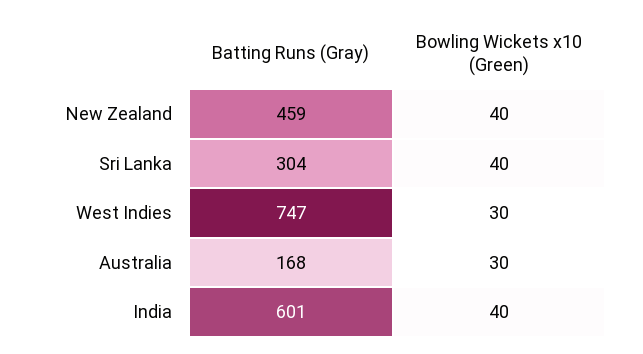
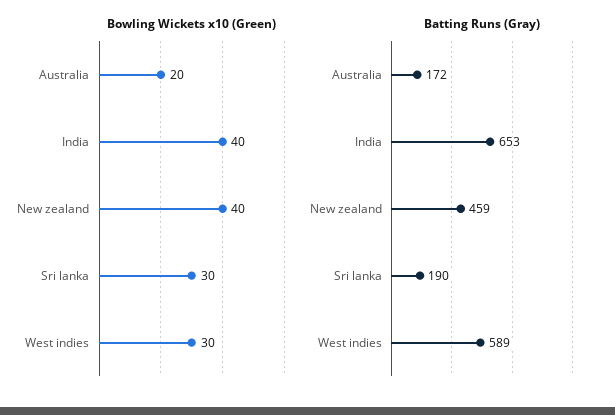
  {
    "Batting Runs (Gray)": {
      "New Zealand": 459,
-     "Sri Lanka": 304,
+     "Sri Lanka": 190,
-     "West Indies": 747,
+     "West Indies": 589,
-     "Australia": 168,
+     "Australia": 172,
-     "India": 601
+     "India": 653
    },
    "Bowling Wickets x10 (Green)": {
      "New Zealand": 40,
-     "Sri Lanka": 40,
+     "Sri Lanka": 30,
      "West Indies": 30,
-     "Australia": 30,
+     "Australia": 20,
      "India": 40
    }
  }

